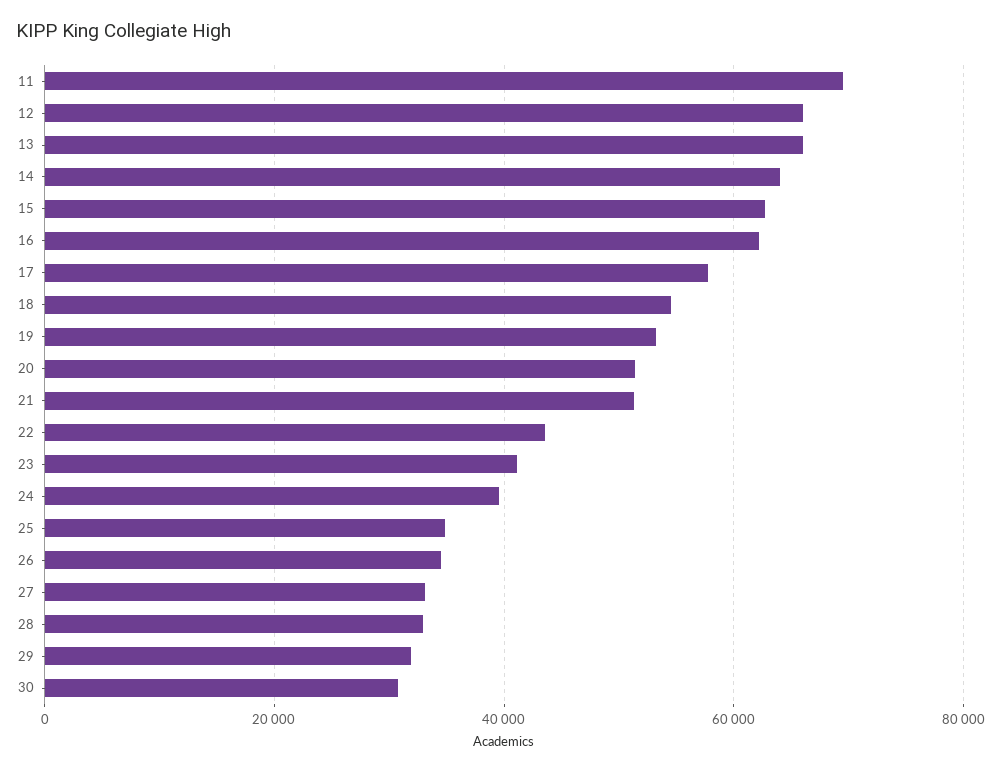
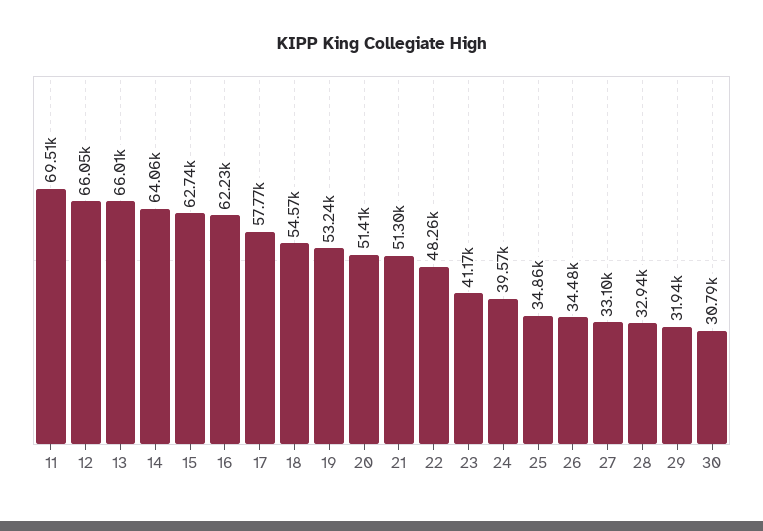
  {
    "11": 69510,
    "12": 66050,
    "13": 66010,
    "14": 64060,
    "15": 62740,
    "16": 62230,
    "17": 57770,
    "18": 54570,
    "19": 53240,
    "20": 51410,
    "21": 51300,
-   "22": 44000,
+   "22": 48260,
    "23": 41170,
    "24": 39570,
    "25": 34860,
    "26": 34480,
    "27": 33100,
    "28": 32940,
    "29": 31940,
    "30": 30790
  }

